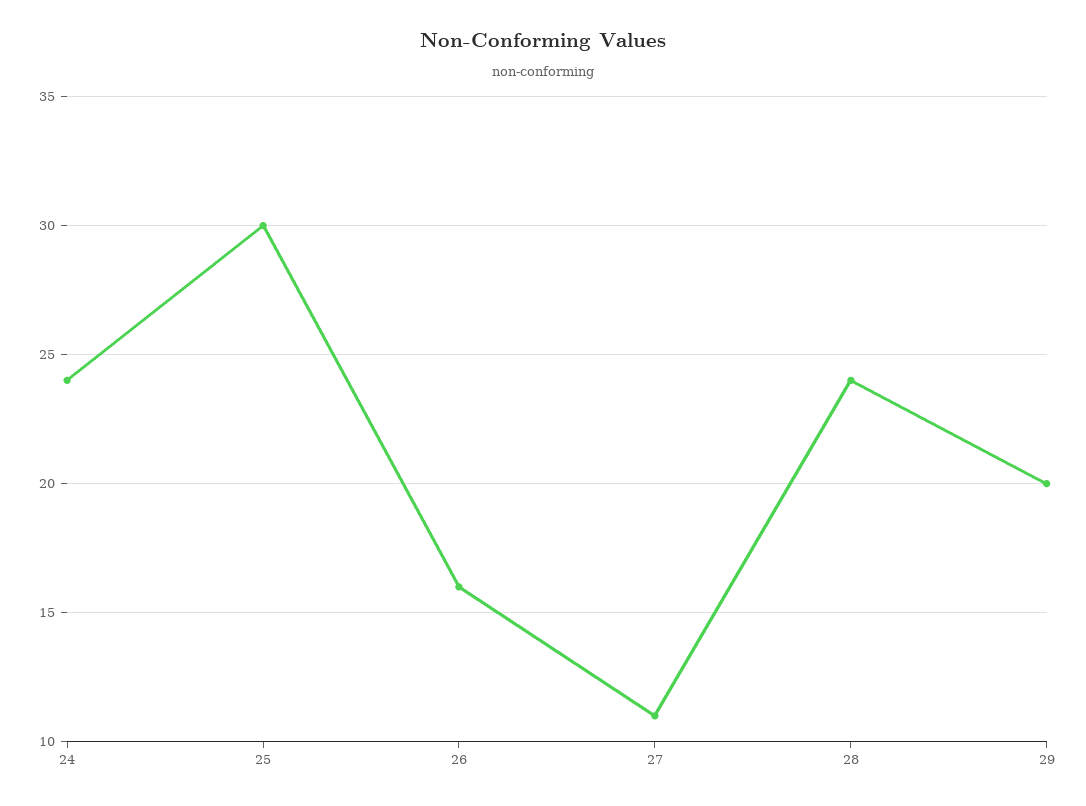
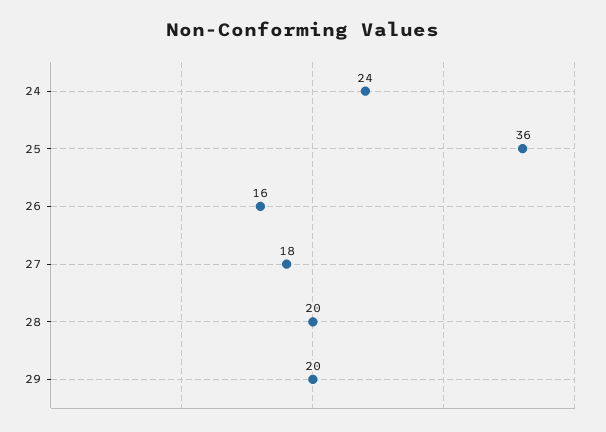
  {
    "24": 24,
-   "25": 30,
+   "25": 36,
    "26": 16,
-   "27": 11,
+   "27": 18,
-   "28": 24,
+   "28": 20,
    "29": 20
  }

